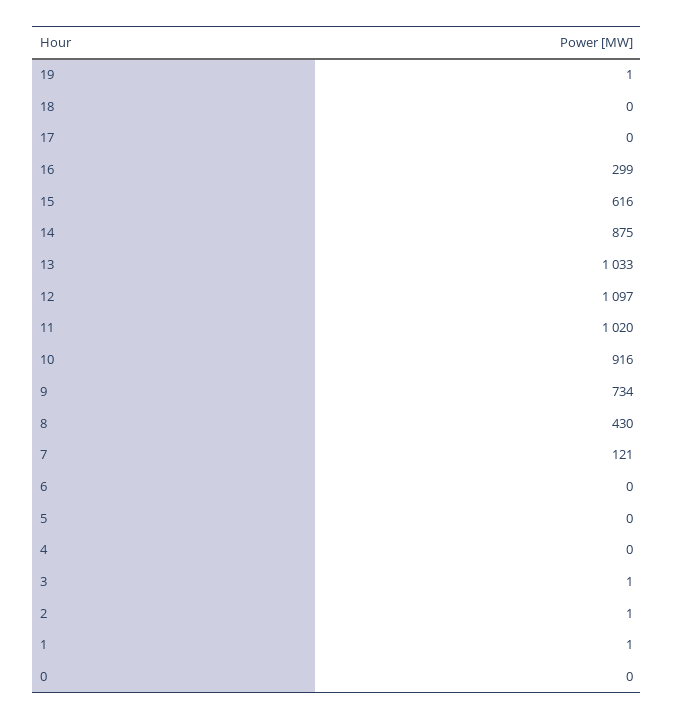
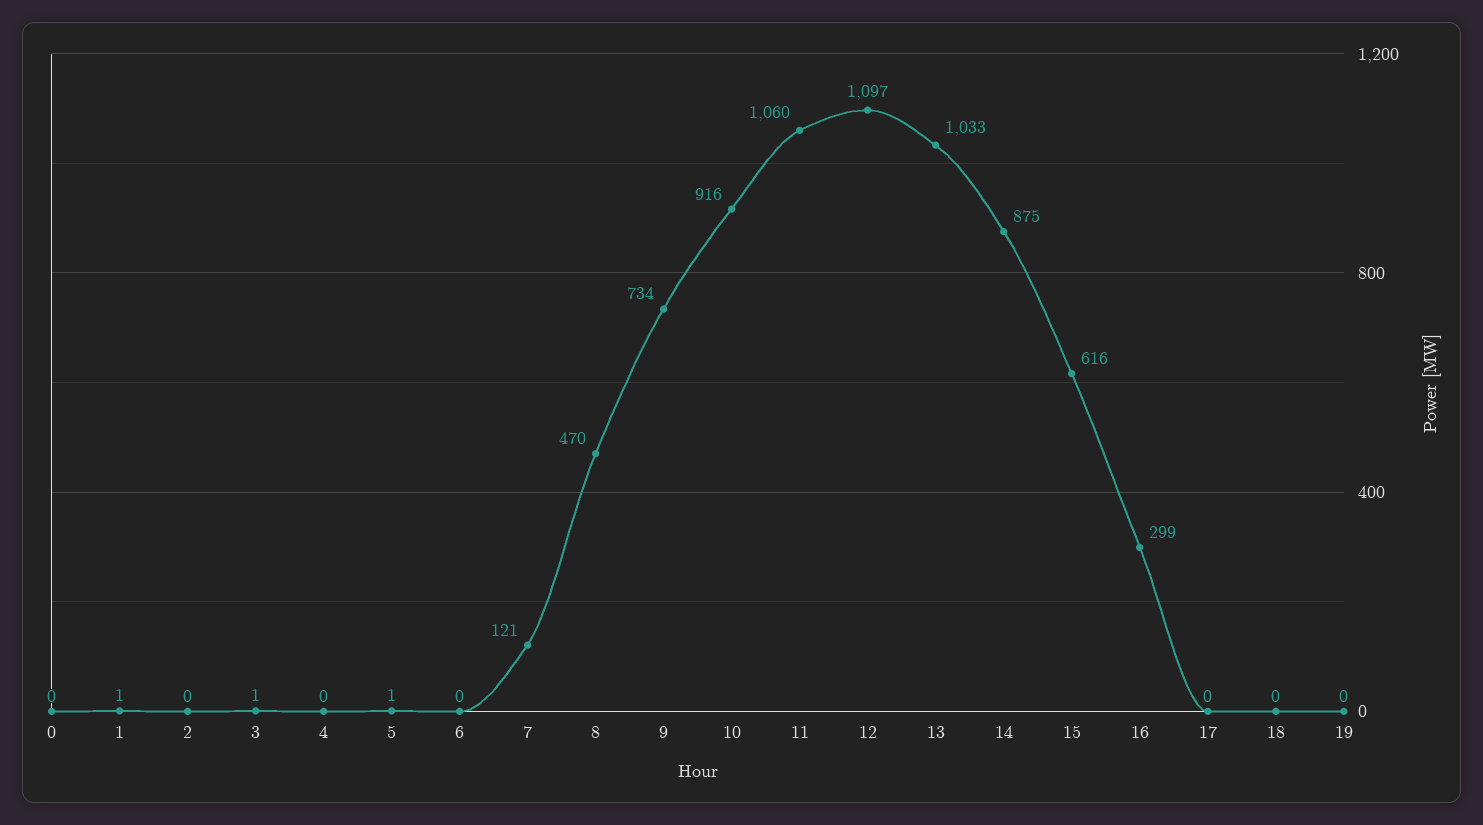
  {
-   "19": 1,
+   "19": 0,
    "18": 0,
    "17": 0,
    "16": 299,
    "15": 616,
    "14": 875,
    "13": 1033,
    "12": 1097,
-   "11": 1020,
+   "11": 1060,
    "10": 916,
    "9": 734,
-   "8": 430,
+   "8": 470,
    "7": 121,
    "6": 0,
-   "5": 0,
+   "5": 1,
    "4": 0,
    "3": 1,
-   "2": 1,
+   "2": 0,
    "1": 1,
    "0": 0
  }

